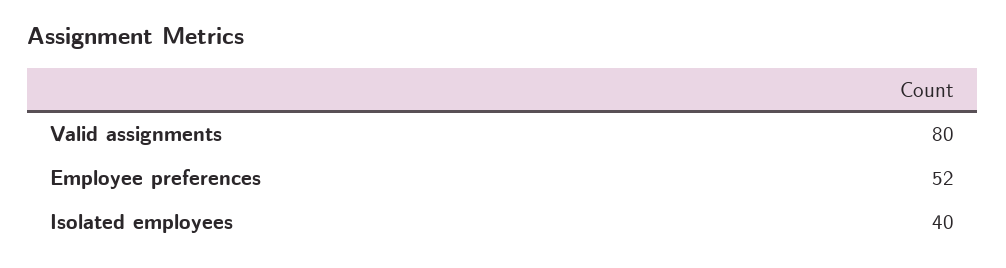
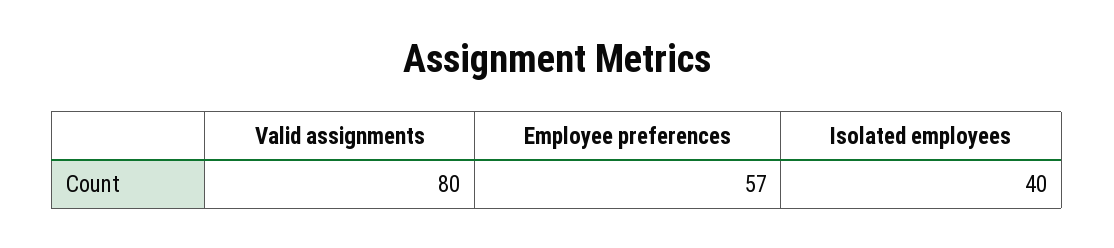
  {
    "Valid assignments": 80,
-   "Employee preferences": 52,
+   "Employee preferences": 57,
    "Isolated employees": 40
  }

